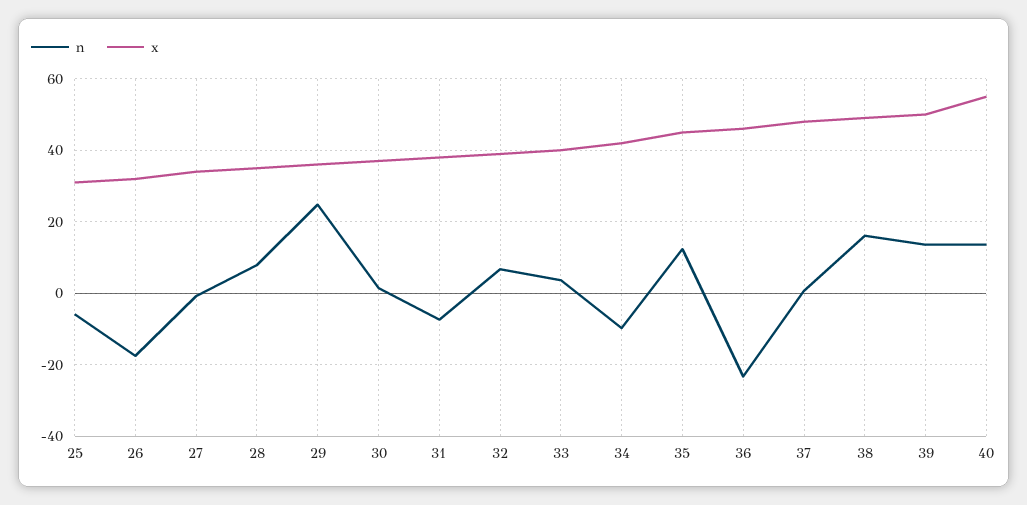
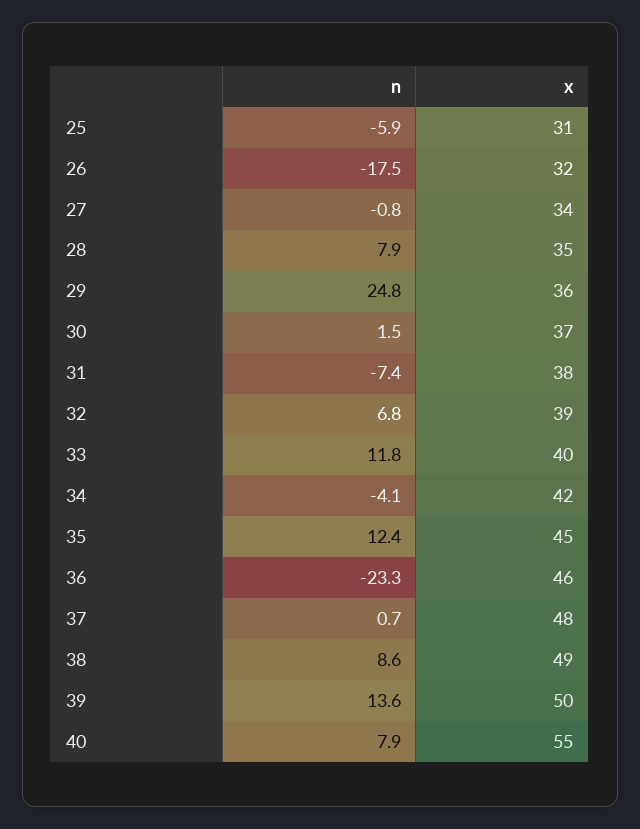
  {
    "n": {
      "25": -5.9,
      "26": -17.5,
      "27": -0.8,
      "28": 7.9,
      "29": 24.8,
      "30": 1.5,
      "31": -7.4,
      "32": 6.8,
-     "33": 4,
+     "33": 11.8,
-     "34": -10,
+     "34": -4.1,
      "35": 12.4,
      "36": -23.3,
      "37": 0.7,
-     "38": 16,
+     "38": 8.6,
      "39": 13.6,
-     "40": 14
+     "40": 7.9
    },
    "x": {
      "25": 31,
      "26": 32,
      "27": 34,
      "28": 35,
      "29": 36,
      "30": 37,
      "31": 38,
      "32": 39,
      "33": 40,
      "34": 42,
      "35": 45,
      "36": 46,
      "37": 48,
      "38": 49,
      "39": 50,
      "40": 55
    }
  }

